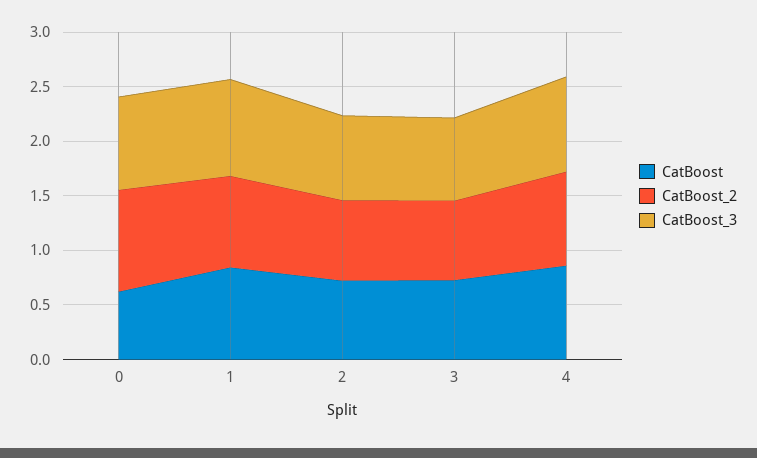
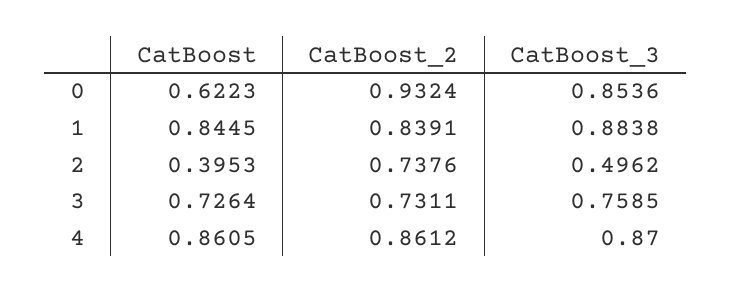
  {
    "CatBoost": {
      "0": 0.6223,
      "1": 0.8445,
-     "2": 0.7,
+     "2": 0.3953,
      "3": 0.7264,
      "4": 0.8605
    },
    "CatBoost_2": {
      "0": 0.9324,
      "1": 0.8391,
      "2": 0.7376,
      "3": 0.7311,
      "4": 0.8612
    },
    "CatBoost_3": {
      "0": 0.8536,
      "1": 0.8838,
-     "2": 0.8,
+     "2": 0.4962,
      "3": 0.7585,
      "4": 0.87
    }
  }

